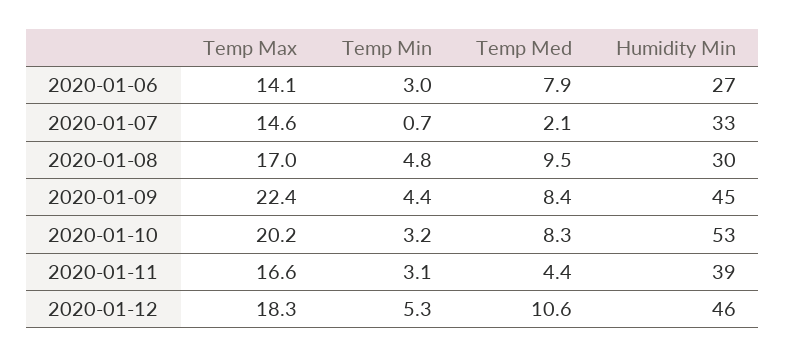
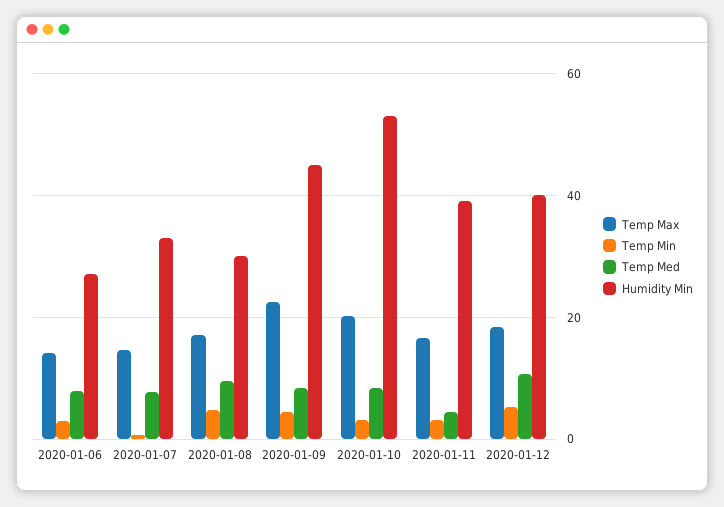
  {
    "Temp Max": {
      "2020-01-06": 14.1,
      "2020-01-07": 14.6,
      "2020-01-08": 17,
      "2020-01-09": 22.4,
      "2020-01-10": 20.2,
      "2020-01-11": 16.6,
      "2020-01-12": 18.3
    },
    "Temp Min": {
      "2020-01-06": 3,
      "2020-01-07": 0.7,
      "2020-01-08": 4.8,
      "2020-01-09": 4.4,
      "2020-01-10": 3.2,
      "2020-01-11": 3.1,
      "2020-01-12": 5.3
    },
    "Temp Med": {
      "2020-01-06": 7.9,
-     "2020-01-07": 2.1,
+     "2020-01-07": 8,
      "2020-01-08": 9.5,
      "2020-01-09": 8.4,
      "2020-01-10": 8.3,
      "2020-01-11": 4.4,
      "2020-01-12": 10.6
    },
    "Humidity Min": {
      "2020-01-06": 27,
      "2020-01-07": 33,
      "2020-01-08": 30,
      "2020-01-09": 45,
      "2020-01-10": 53,
      "2020-01-11": 39,
-     "2020-01-12": 46
+     "2020-01-12": 40
    }
  }

